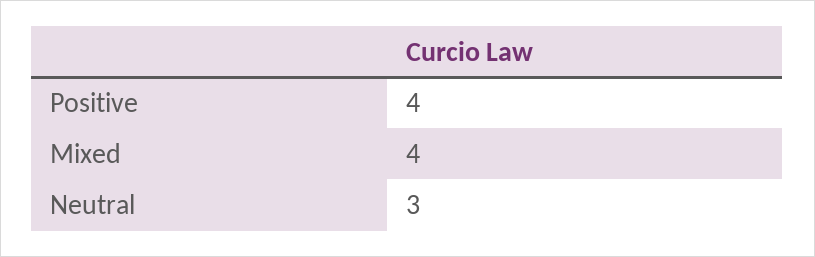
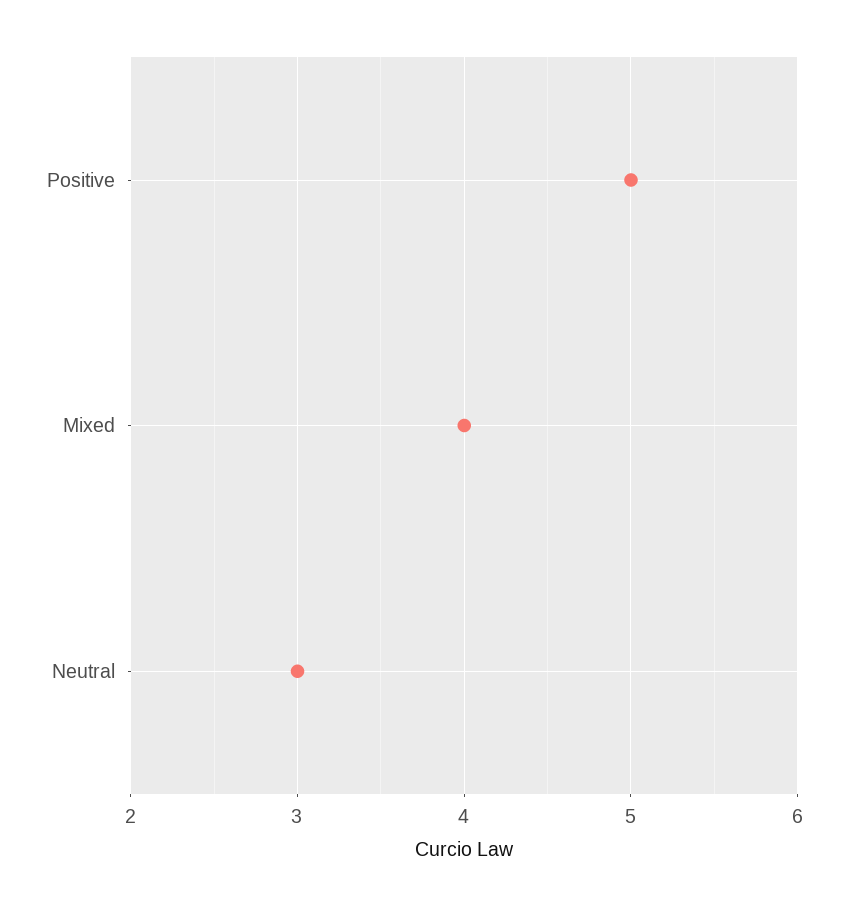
  {
-   "Positive": 4,
+   "Positive": 5,
    "Mixed": 4,
    "Neutral": 3
  }

